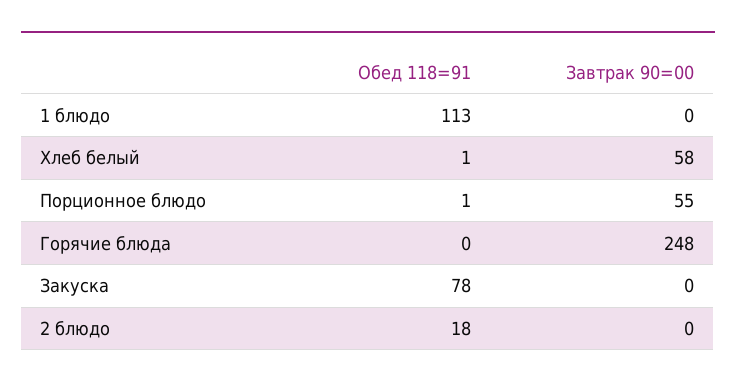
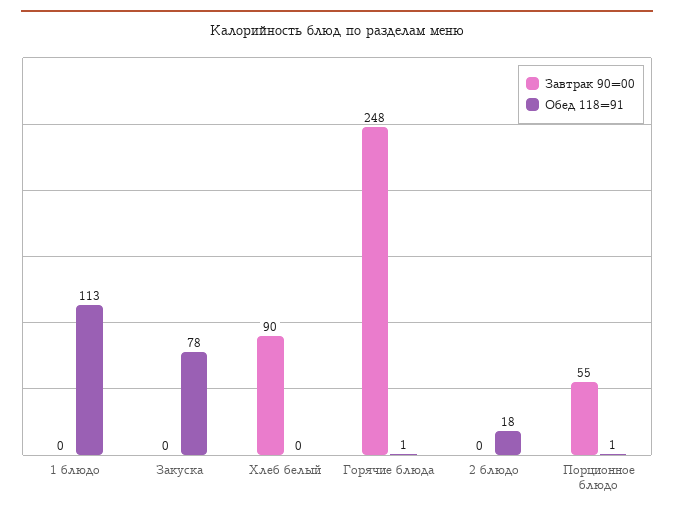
  {
    "Обед 118=91": {
      "1 блюдо": 113,
-     "Хлеб белый": 1,
+     "Хлеб белый": 0,
      "Порционное блюдо": 1,
-     "Горячие блюда": 0,
+     "Горячие блюда": 1,
      "Закуска": 78,
      "2 блюдо": 18
    },
    "Завтрак 90=00": {
      "1 блюдо": 0,
-     "Хлеб белый": 58,
+     "Хлеб белый": 90,
      "Порционное блюдо": 55,
      "Горячие блюда": 248,
      "Закуска": 0,
      "2 блюдо": 0
    }
  }

